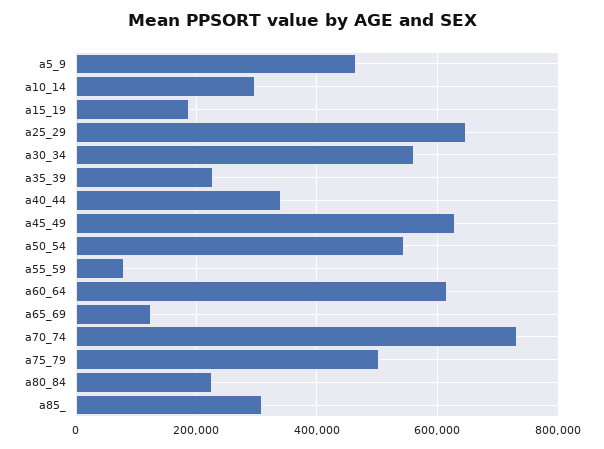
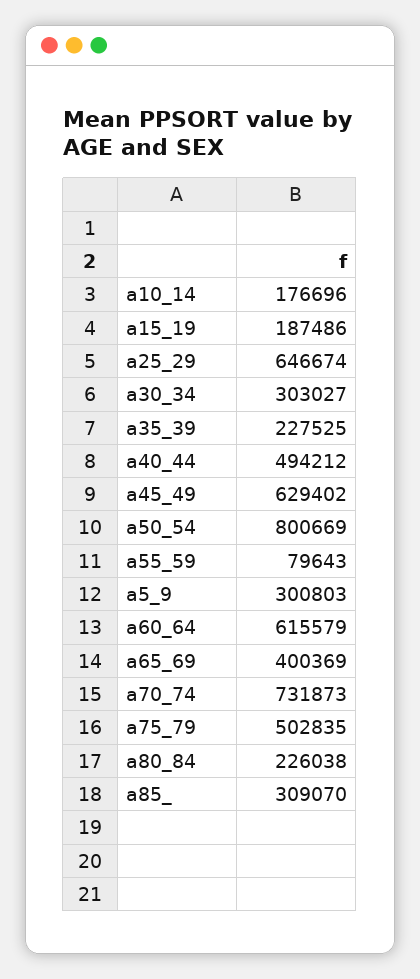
  {
-   "a5_9": 460000,
+   "a5_9": 300803,
-   "a10_14": 300000,
+   "a10_14": 176696,
    "a15_19": 187486,
    "a25_29": 646674,
-   "a30_34": 560000,
+   "a30_34": 303027,
    "a35_39": 227525,
-   "a40_44": 340000,
+   "a40_44": 494212,
    "a45_49": 629402,
-   "a50_54": 540000,
+   "a50_54": 800669,
    "a55_59": 79643,
    "a60_64": 615579,
-   "a65_69": 120000,
+   "a65_69": 400369,
    "a70_74": 731873,
    "a75_79": 502835,
    "a80_84": 226038,
    "a85_": 309070
  }

